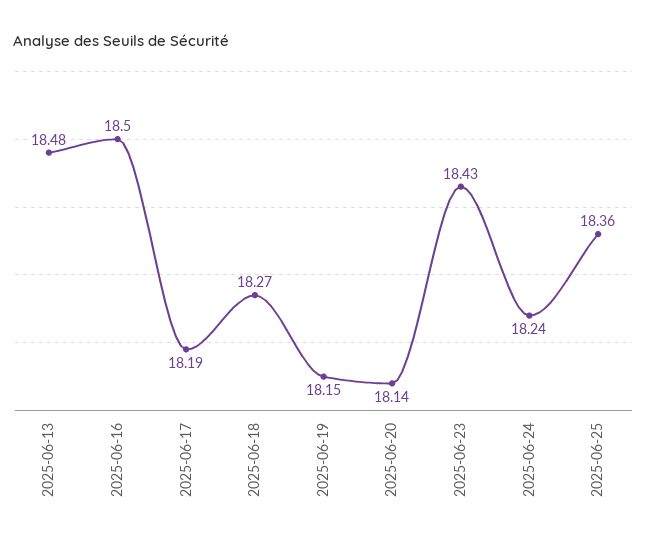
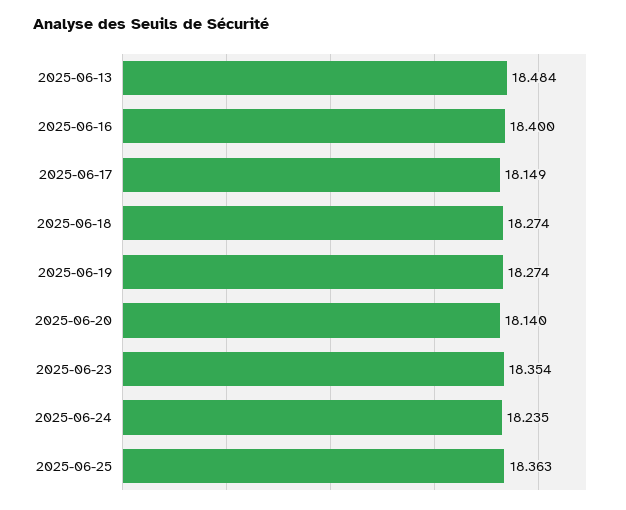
  {
    "2025-06-13": 18.484,
-   "2025-06-16": 18.5,
+   "2025-06-16": 18.4,
-   "2025-06-17": 18.19,
+   "2025-06-17": 18.149,
    "2025-06-18": 18.274,
-   "2025-06-19": 18.15,
+   "2025-06-19": 18.274,
    "2025-06-20": 18.14,
-   "2025-06-23": 18.43,
+   "2025-06-23": 18.354,
    "2025-06-24": 18.235,
    "2025-06-25": 18.363
  }

